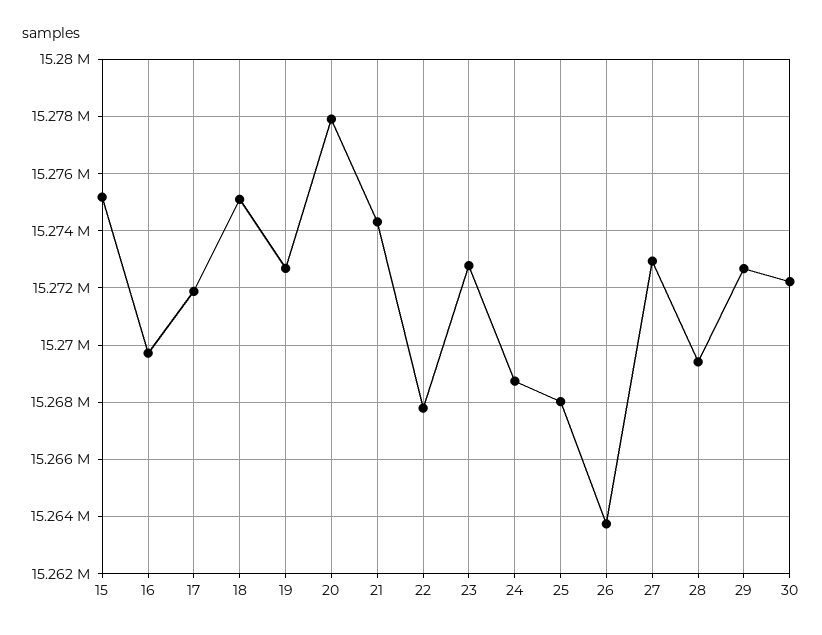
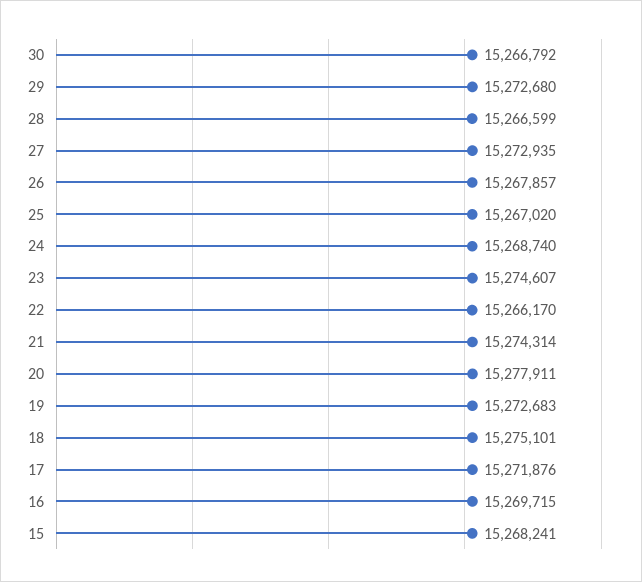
  {
-   "15": 15275250,
+   "15": 15268241,
    "16": 15269715,
    "17": 15271876,
    "18": 15275101,
    "19": 15272683,
    "20": 15277911,
    "21": 15274314,
-   "22": 15267750,
+   "22": 15266170,
-   "23": 15272750,
+   "23": 15274607,
    "24": 15268740,
-   "25": 15268000,
+   "25": 15267020,
-   "26": 15263750,
+   "26": 15267857,
    "27": 15272935,
-   "28": 15269500,
+   "28": 15266599,
    "29": 15272680,
-   "30": 15272250
+   "30": 15266792
  }

